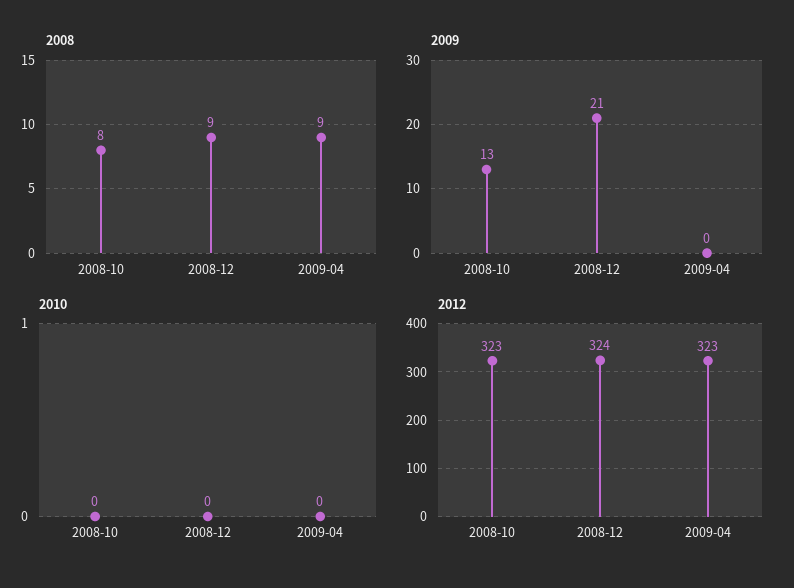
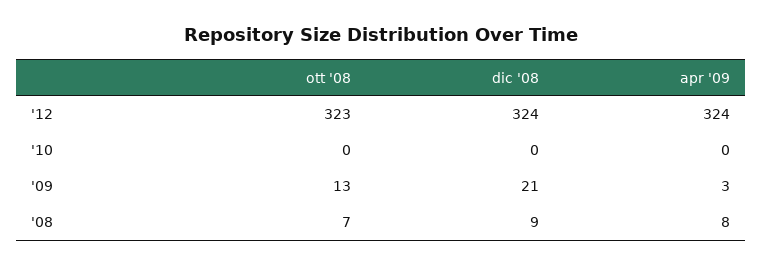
  {
    "2008": {
-     "2008-10": 8,
+     "2008-10": 7,
      "2008-12": 9,
-     "2009-04": 9
+     "2009-04": 8
    },
    "2009": {
      "2008-10": 13,
      "2008-12": 21,
-     "2009-04": 0
+     "2009-04": 3
    },
    "2010": {
      "2008-10": 0,
      "2008-12": 0,
      "2009-04": 0
    },
    "2012": {
      "2008-10": 323,
      "2008-12": 324,
-     "2009-04": 323
+     "2009-04": 324
    }
  }

